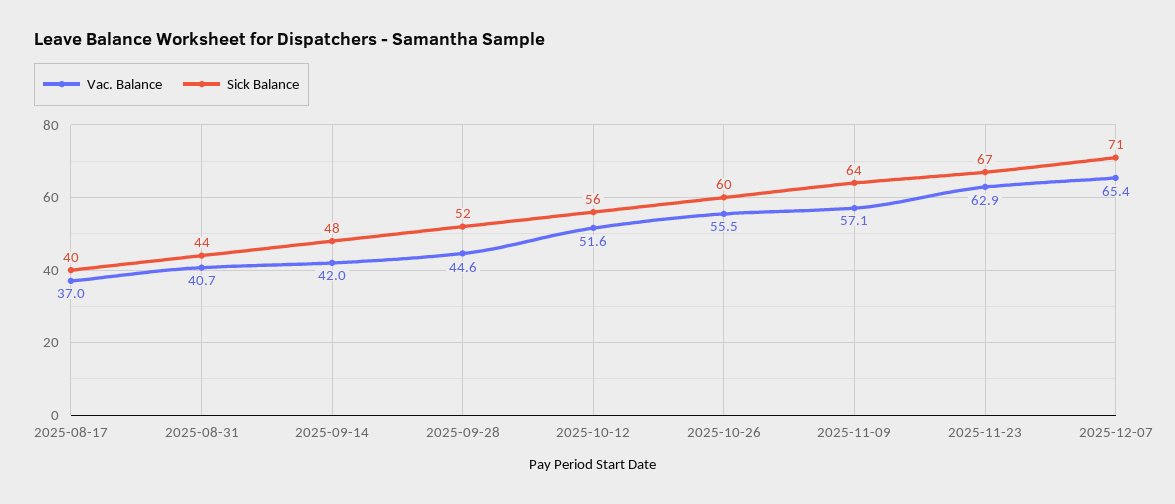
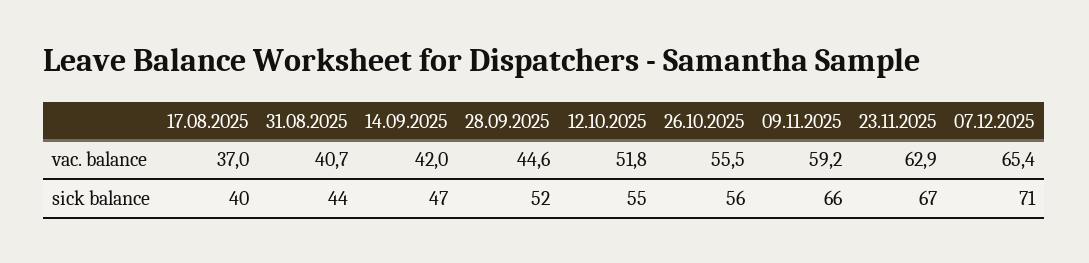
  {
    "Vac. Balance": {
      "2025-08-17": 37,
      "2025-08-31": 40.7,
      "2025-09-14": 42,
      "2025-09-28": 44.6,
-     "2025-10-12": 51.6,
+     "2025-10-12": 51.8,
      "2025-10-26": 55.5,
-     "2025-11-09": 57.1,
+     "2025-11-09": 59.2,
      "2025-11-23": 62.9,
      "2025-12-07": 65.4
    },
    "Sick Balance": {
      "2025-08-17": 40,
      "2025-08-31": 44,
-     "2025-09-14": 48,
+     "2025-09-14": 47,
      "2025-09-28": 52,
-     "2025-10-12": 56,
+     "2025-10-12": 55,
-     "2025-10-26": 60,
+     "2025-10-26": 56,
-     "2025-11-09": 64,
+     "2025-11-09": 66,
      "2025-11-23": 67,
      "2025-12-07": 71
    }
  }

